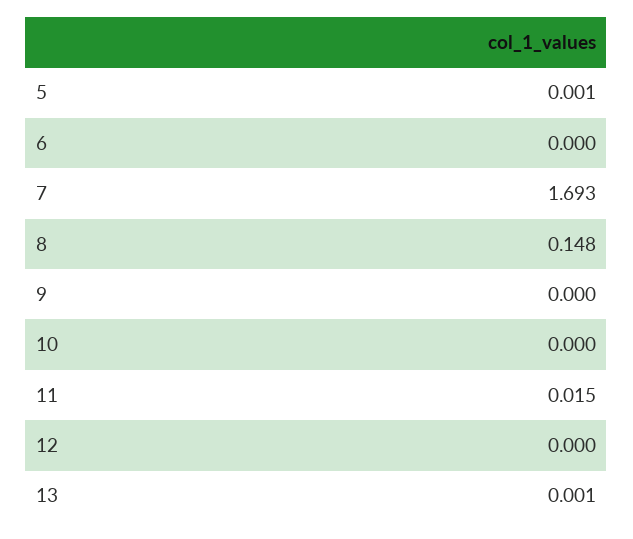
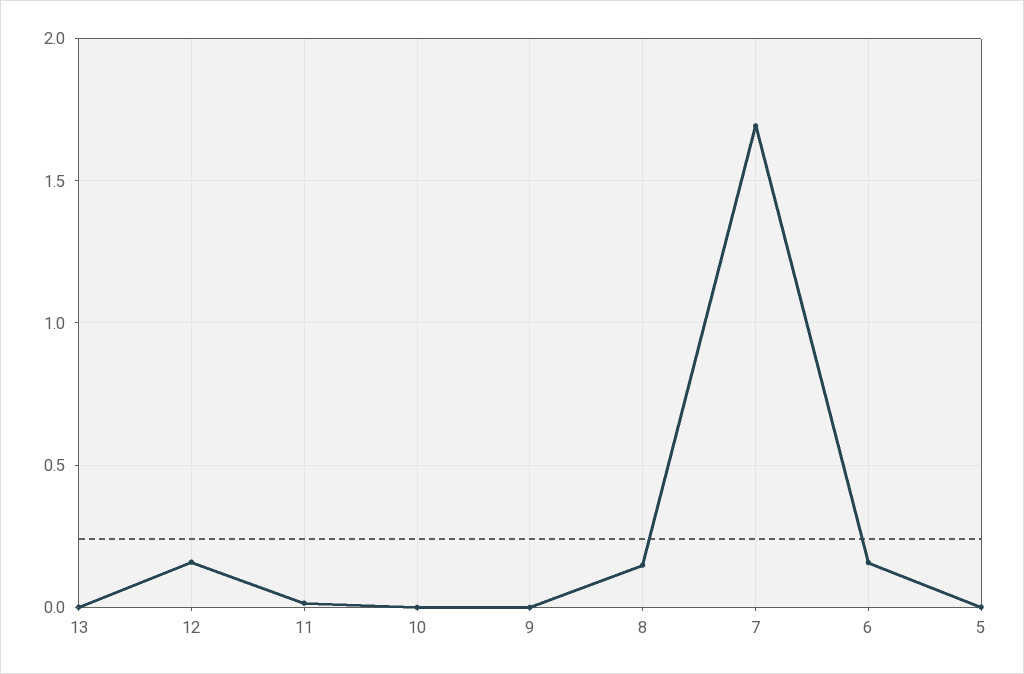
  {
    "5": 0.001,
-   "6": 0,
+   "6": 0.15,
    "7": 1.693,
    "8": 0.148,
    "9": 0,
    "10": 0,
    "11": 0.015,
-   "12": 0,
+   "12": 0.15,
    "13": 0.001
  }

